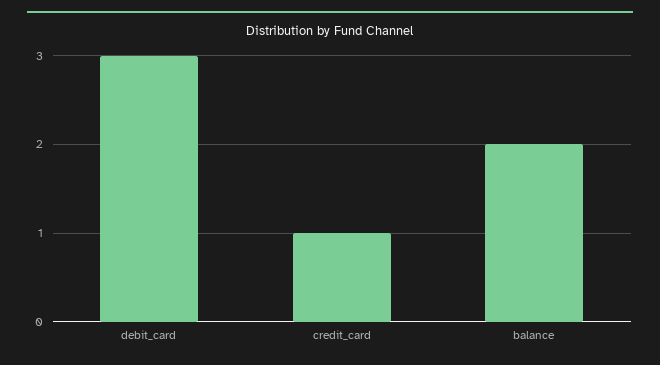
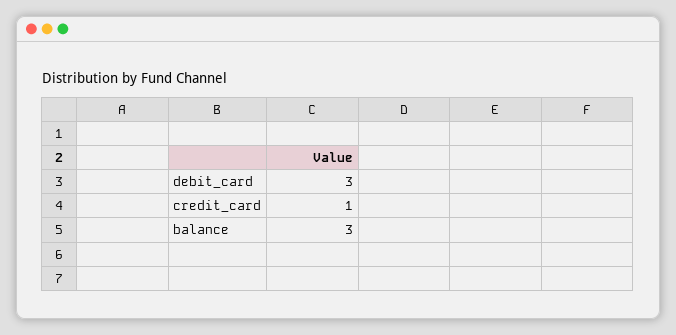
  {
    "debit_card": 3,
    "credit_card": 1,
-   "balance": 2
+   "balance": 3
  }

